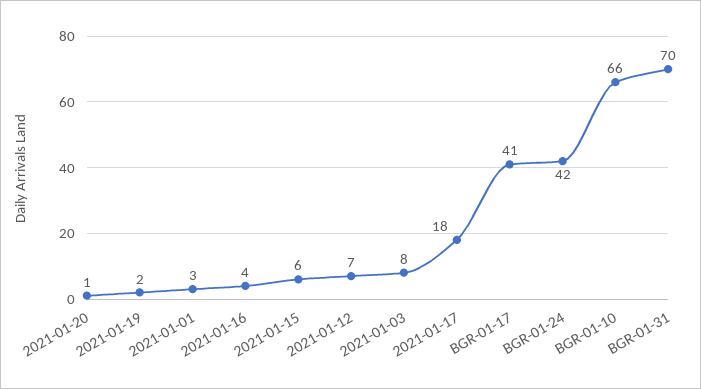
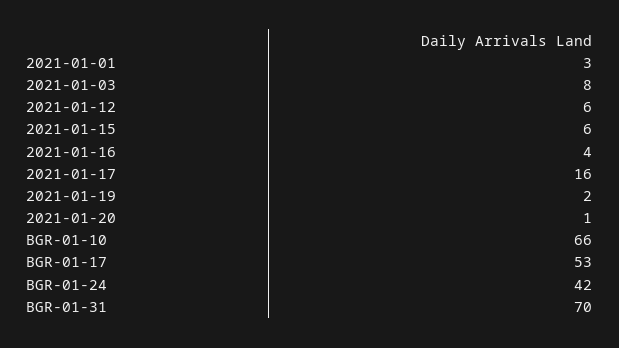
  {
    "2021-01-20": 1,
    "2021-01-19": 2,
    "2021-01-01": 3,
    "2021-01-16": 4,
    "2021-01-15": 6,
-   "2021-01-12": 7,
+   "2021-01-12": 6,
    "2021-01-03": 8,
-   "2021-01-17": 18,
+   "2021-01-17": 16,
-   "BGR-01-17": 41,
+   "BGR-01-17": 53,
    "BGR-01-24": 42,
    "BGR-01-10": 66,
    "BGR-01-31": 70
  }

